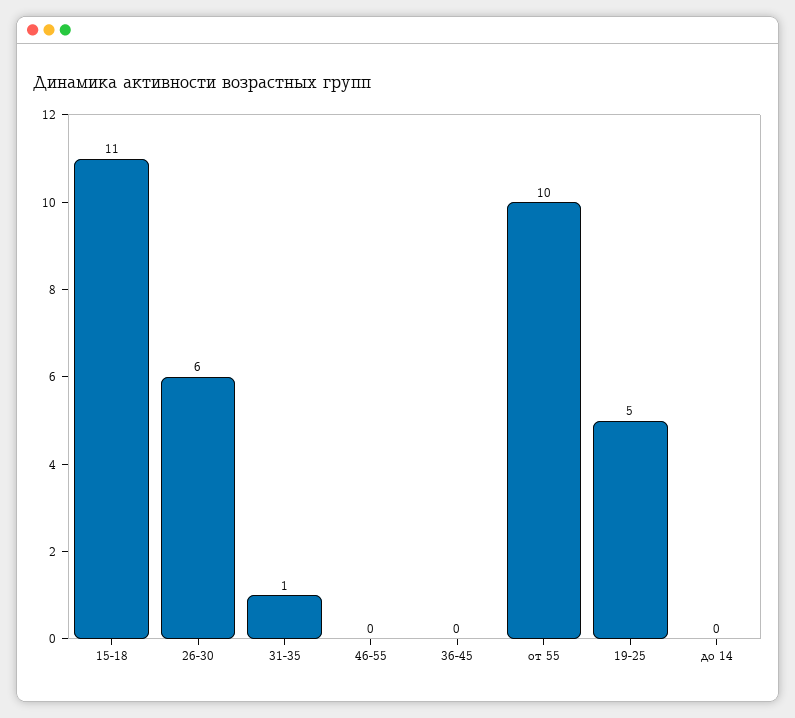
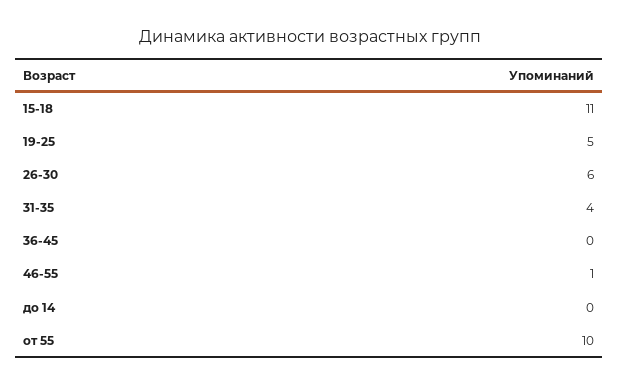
  {
    "15-18": 11,
    "26-30": 6,
-   "31-35": 1,
+   "31-35": 4,
-   "46-55": 0,
+   "46-55": 1,
    "36-45": 0,
    "от 55": 10,
    "19-25": 5,
    "до 14": 0
  }

